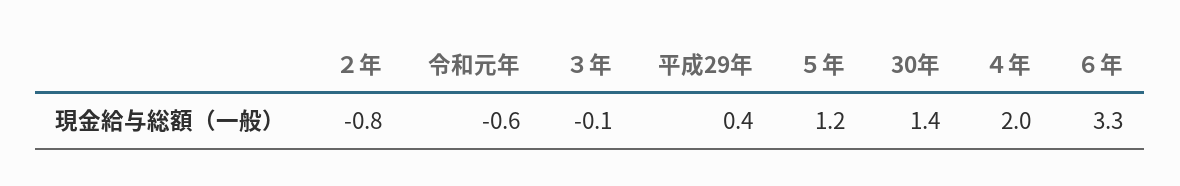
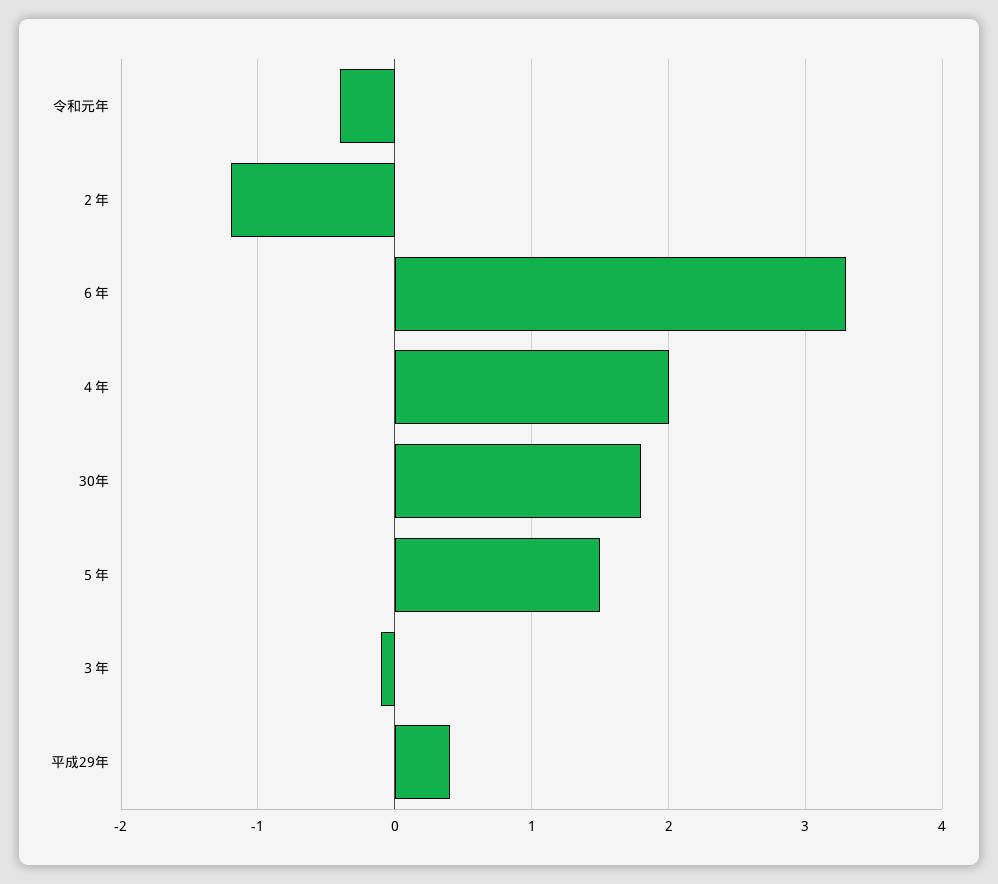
  {
-   "２年": -0.8,
+   "２年": -1.2,
-   "令和元年": -0.6,
+   "令和元年": -0.4,
    "３年": -0.1,
    "平成29年": 0.4,
-   "５年": 1.2,
+   "５年": 1.5,
-   "30年": 1.4,
+   "30年": 1.8,
    "４年": 2,
    "６年": 3.3
  }

